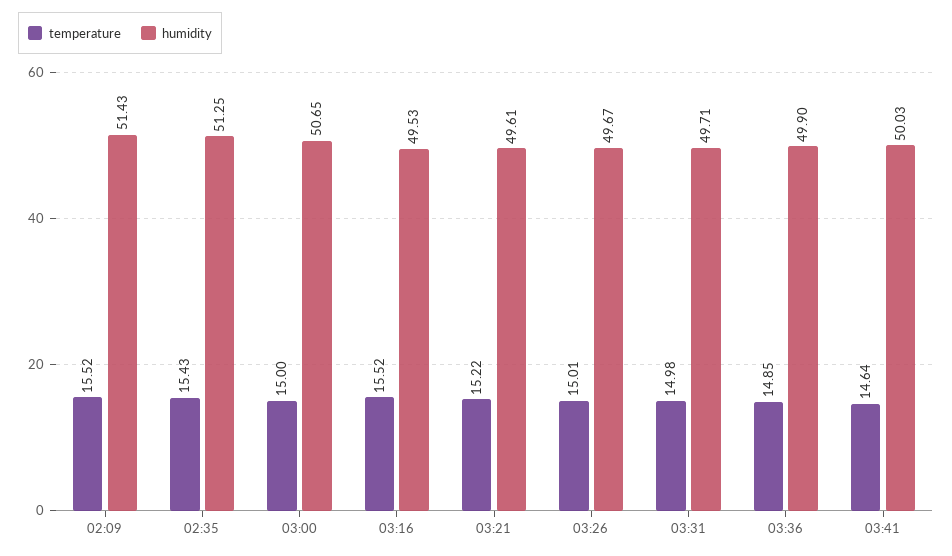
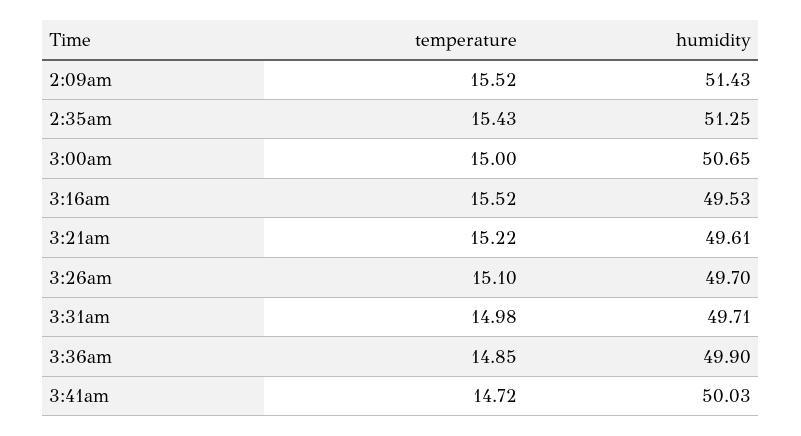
  {
    "temperature": {
      "02:09": 15.52,
      "02:35": 15.43,
      "03:00": 15,
      "03:16": 15.52,
      "03:21": 15.22,
-     "03:26": 15.01,
+     "03:26": 15.1,
      "03:31": 14.98,
      "03:36": 14.85,
-     "03:41": 14.64
+     "03:41": 14.72
    },
    "humidity": {
      "02:09": 51.43,
      "02:35": 51.25,
      "03:00": 50.65,
      "03:16": 49.53,
      "03:21": 49.61,
-     "03:26": 49.67,
+     "03:26": 49.7,
      "03:31": 49.71,
      "03:36": 49.9,
      "03:41": 50.03
    }
  }

